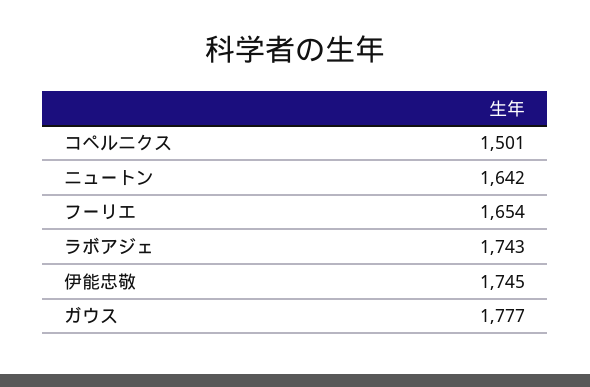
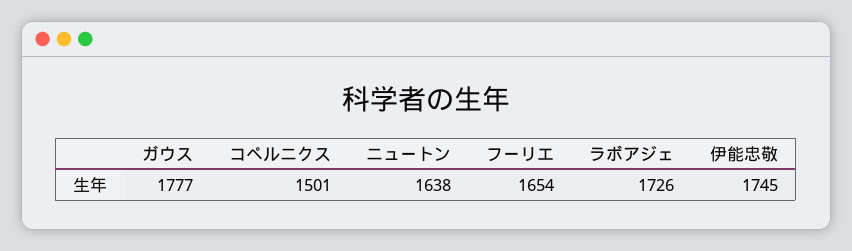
  {
    "コペルニクス": 1501,
-   "ニュートン": 1642,
+   "ニュートン": 1638,
    "フーリエ": 1654,
-   "ラボアジェ": 1743,
+   "ラボアジェ": 1726,
    "伊能忠敬": 1745,
    "ガウス": 1777
  }

